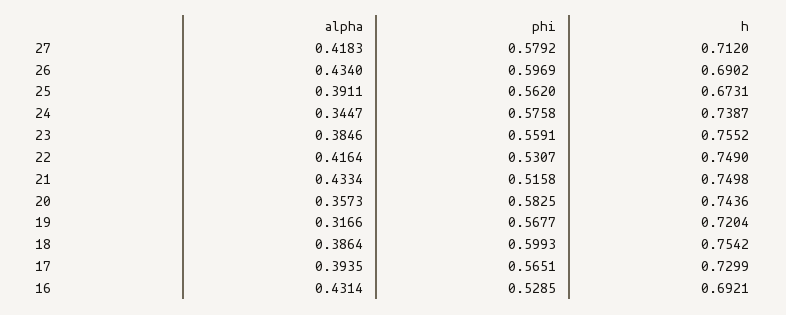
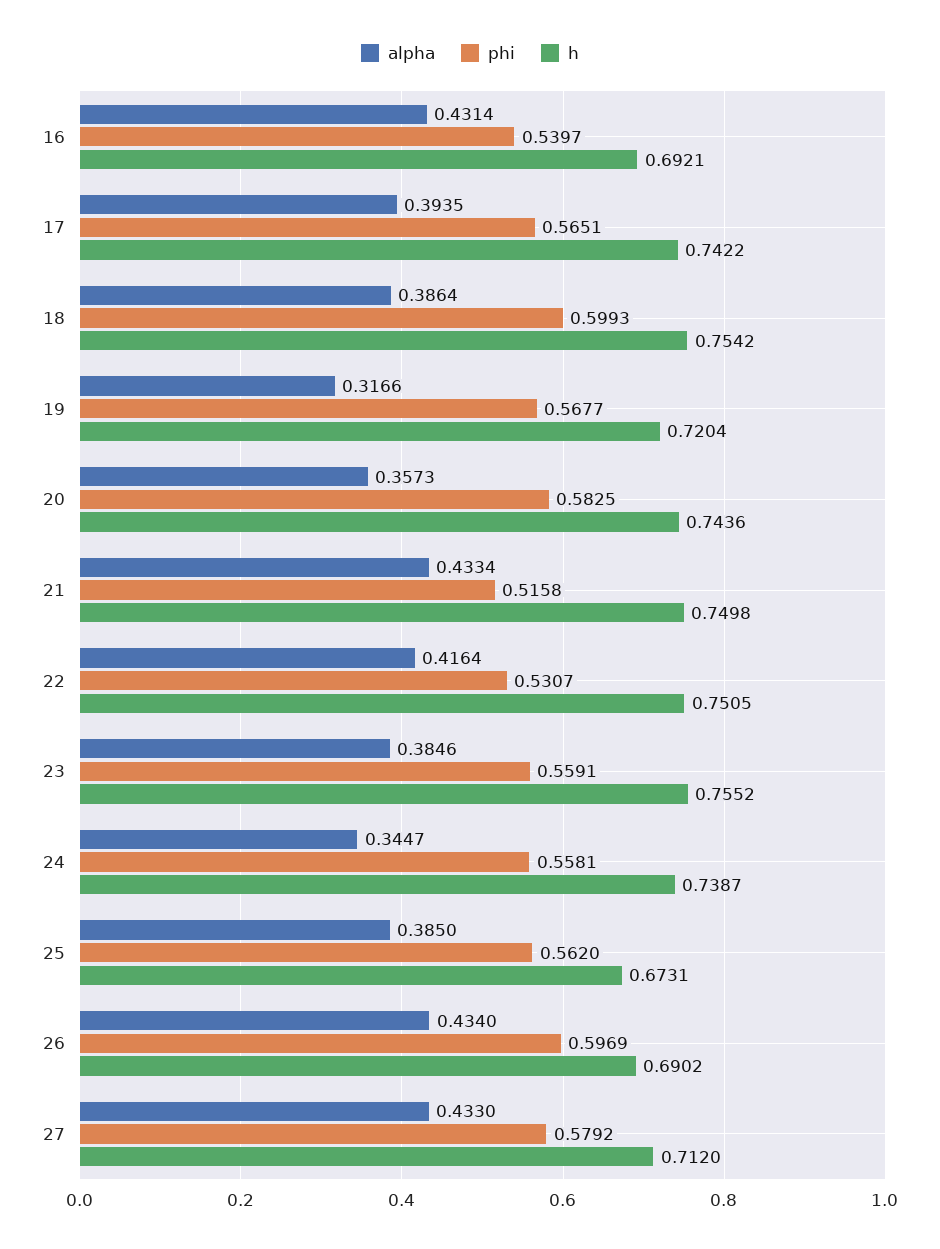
  {
    "alpha": {
-     "27": 0.4183,
+     "27": 0.433,
      "26": 0.434,
-     "25": 0.3911,
+     "25": 0.385,
      "24": 0.3447,
      "23": 0.3846,
      "22": 0.4164,
      "21": 0.4334,
      "20": 0.3573,
      "19": 0.3166,
      "18": 0.3864,
      "17": 0.3935,
      "16": 0.4314
    },
    "phi": {
      "27": 0.5792,
      "26": 0.5969,
      "25": 0.562,
-     "24": 0.5758,
+     "24": 0.5581,
      "23": 0.5591,
      "22": 0.5307,
      "21": 0.5158,
      "20": 0.5825,
      "19": 0.5677,
      "18": 0.5993,
      "17": 0.5651,
-     "16": 0.5285
+     "16": 0.5397
    },
    "h": {
      "27": 0.712,
      "26": 0.6902,
      "25": 0.6731,
      "24": 0.7387,
      "23": 0.7552,
-     "22": 0.749,
+     "22": 0.7505,
      "21": 0.7498,
      "20": 0.7436,
      "19": 0.7204,
      "18": 0.7542,
-     "17": 0.7299,
+     "17": 0.7422,
      "16": 0.6921
    }
  }

